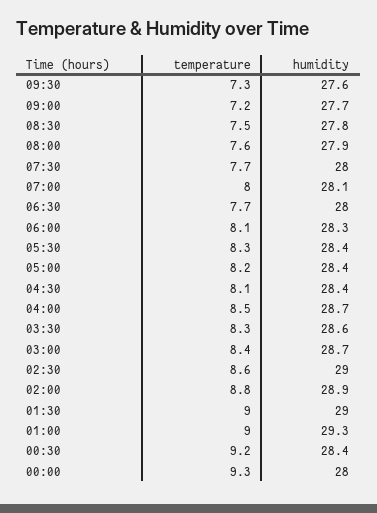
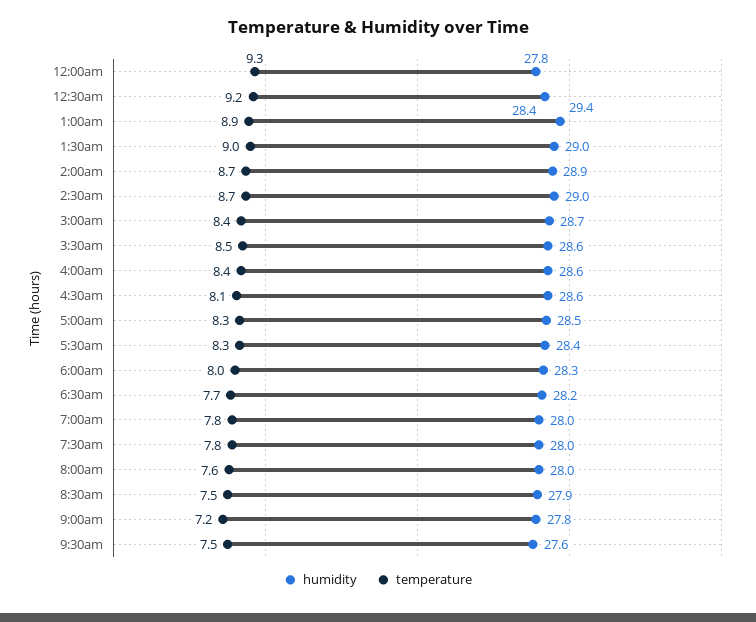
  {
    "temperature": {
-     "09:30": 7.3,
+     "09:30": 7.5,
      "09:00": 7.2,
      "08:30": 7.5,
      "08:00": 7.6,
-     "07:30": 7.7,
+     "07:30": 7.8,
-     "07:00": 8,
+     "07:00": 7.8,
      "06:30": 7.7,
-     "06:00": 8.1,
+     "06:00": 8,
      "05:30": 8.3,
-     "05:00": 8.2,
+     "05:00": 8.3,
      "04:30": 8.1,
-     "04:00": 8.5,
+     "04:00": 8.4,
-     "03:30": 8.3,
+     "03:30": 8.5,
      "03:00": 8.4,
-     "02:30": 8.6,
+     "02:30": 8.7,
-     "02:00": 8.8,
+     "02:00": 8.7,
      "01:30": 9,
-     "01:00": 9,
+     "01:00": 8.9,
      "00:30": 9.2,
      "00:00": 9.3
    },
    "humidity": {
      "09:30": 27.6,
-     "09:00": 27.7,
+     "09:00": 27.8,
-     "08:30": 27.8,
+     "08:30": 27.9,
-     "08:00": 27.9,
+     "08:00": 28,
      "07:30": 28,
-     "07:00": 28.1,
+     "07:00": 28,
-     "06:30": 28,
+     "06:30": 28.2,
      "06:00": 28.3,
      "05:30": 28.4,
-     "05:00": 28.4,
+     "05:00": 28.5,
-     "04:30": 28.4,
+     "04:30": 28.6,
-     "04:00": 28.7,
+     "04:00": 28.6,
      "03:30": 28.6,
      "03:00": 28.7,
      "02:30": 29,
      "02:00": 28.9,
      "01:30": 29,
-     "01:00": 29.3,
+     "01:00": 29.4,
      "00:30": 28.4,
-     "00:00": 28
+     "00:00": 27.8
    }
  }

